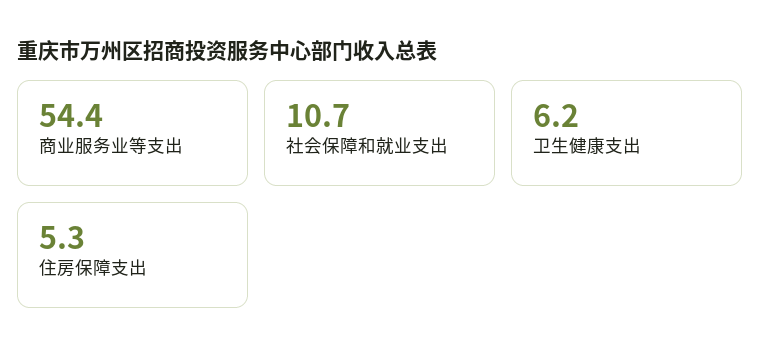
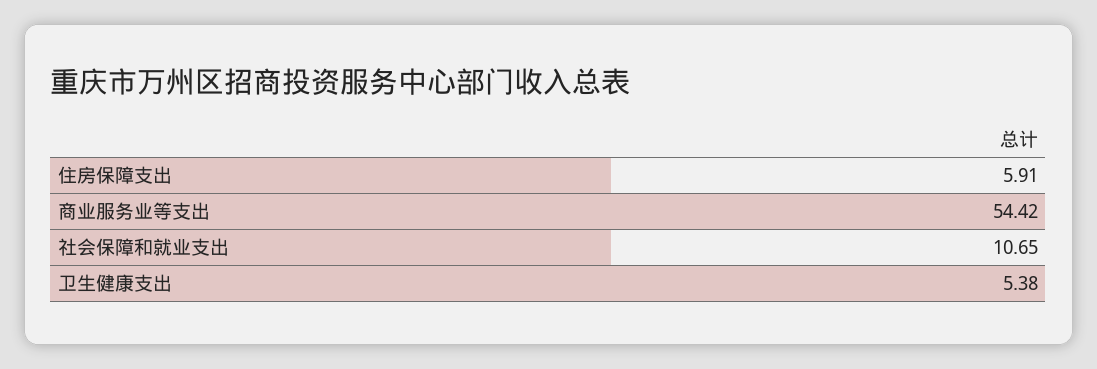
  {
    "商业服务业等支出": 54.42,
    "社会保障和就业支出": 10.65,
-   "卫生健康支出": 6.2,
+   "卫生健康支出": 5.38,
-   "住房保障支出": 5.3
+   "住房保障支出": 5.91
  }

